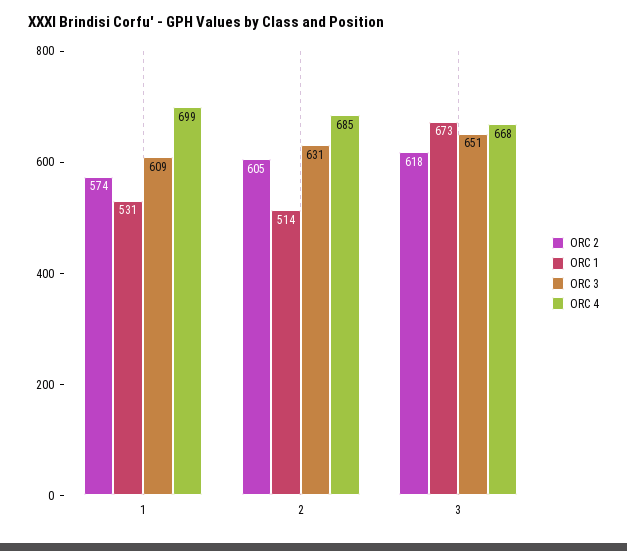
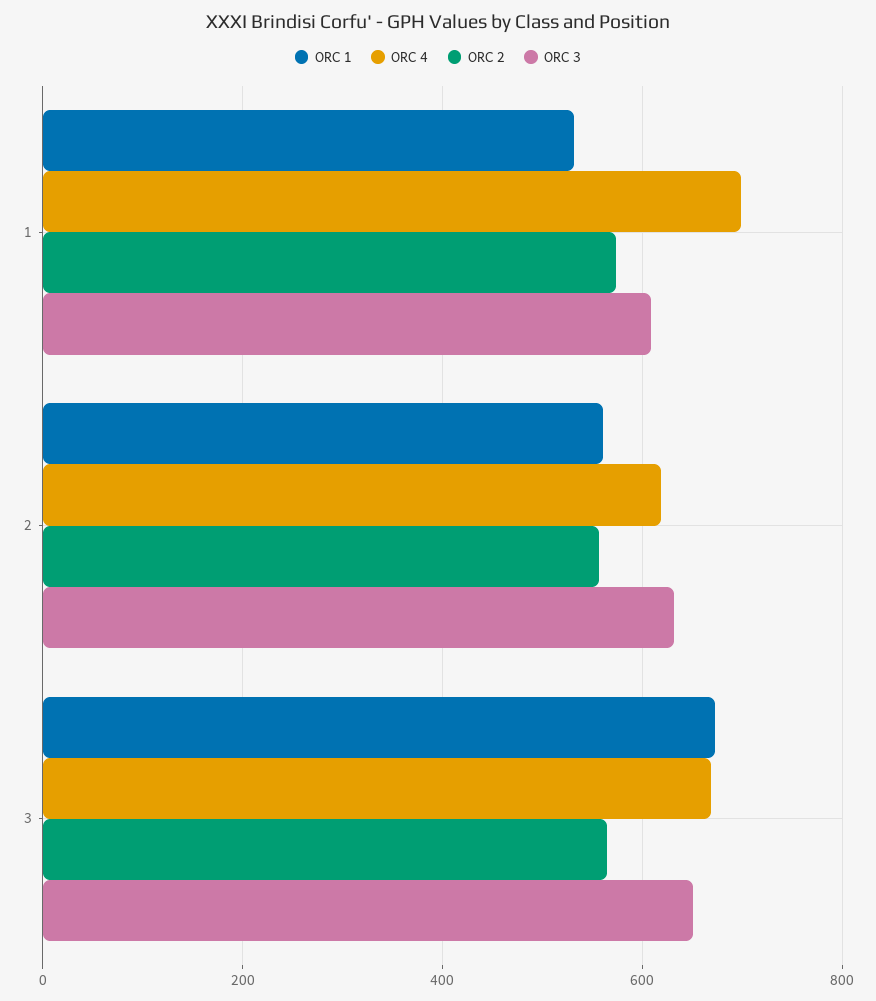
  {
    "ORC 2": {
      "1": 574,
-     "2": 605,
+     "2": 560,
-     "3": 618
+     "3": 560
    },
    "ORC 1": {
      "1": 531,
-     "2": 514,
+     "2": 560,
      "3": 673
    },
    "ORC 3": {
      "1": 609,
      "2": 631,
      "3": 651
    },
    "ORC 4": {
      "1": 699,
-     "2": 685,
+     "2": 620,
      "3": 668
    }
  }

